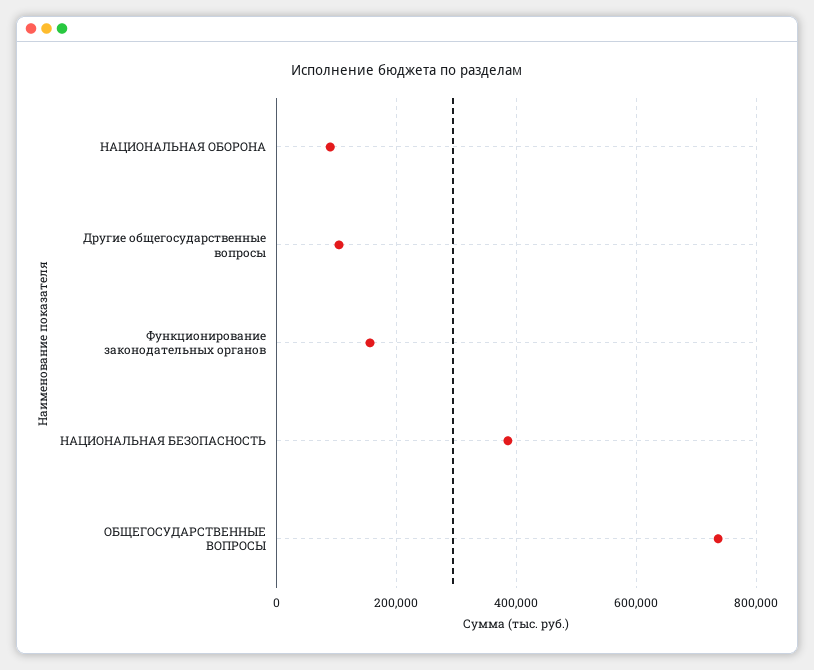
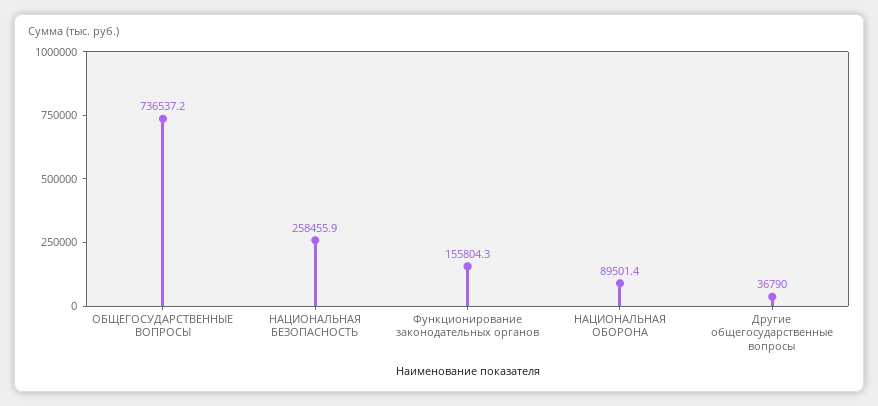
  {
    "НАЦИОНАЛЬНАЯ ОБОРОНА": 89501.4,
-   "Другие общегосударственные вопросы": 100000,
+   "Другие общегосударственные вопросы": 36790,
    "Функционирование законодательных органов": 155804.3,
-   "НАЦИОНАЛЬНАЯ БЕЗОПАСНОСТЬ": 380000,
+   "НАЦИОНАЛЬНАЯ БЕЗОПАСНОСТЬ": 258455.9,
    "ОБЩЕГОСУДАРСТВЕННЫЕ ВОПРОСЫ": 736537.2
  }

